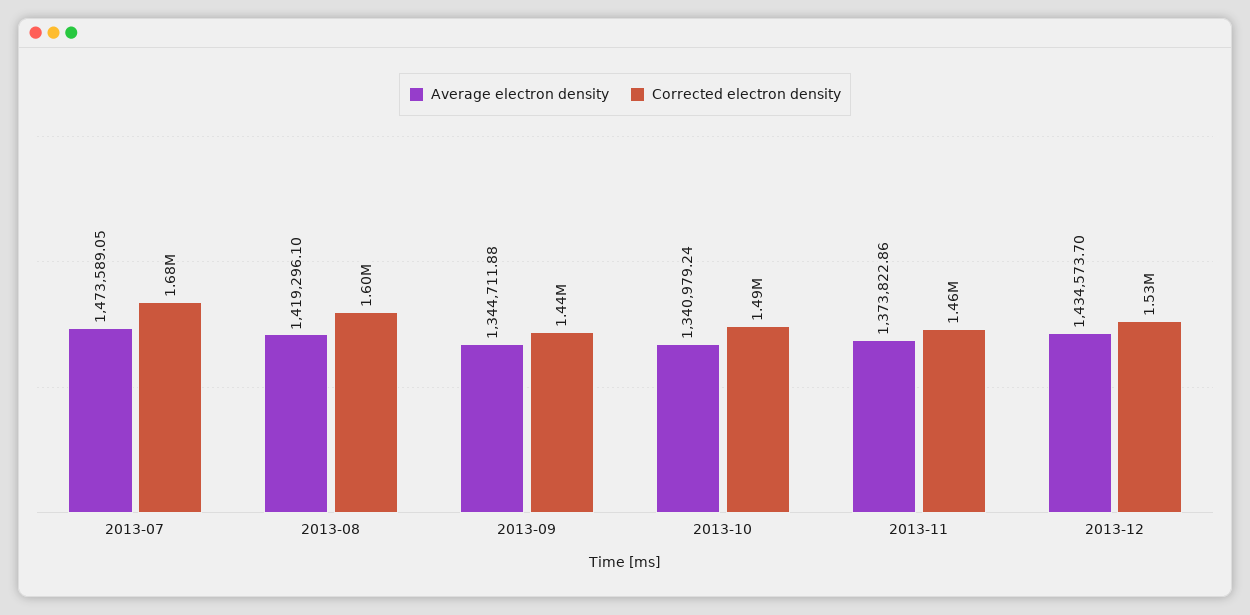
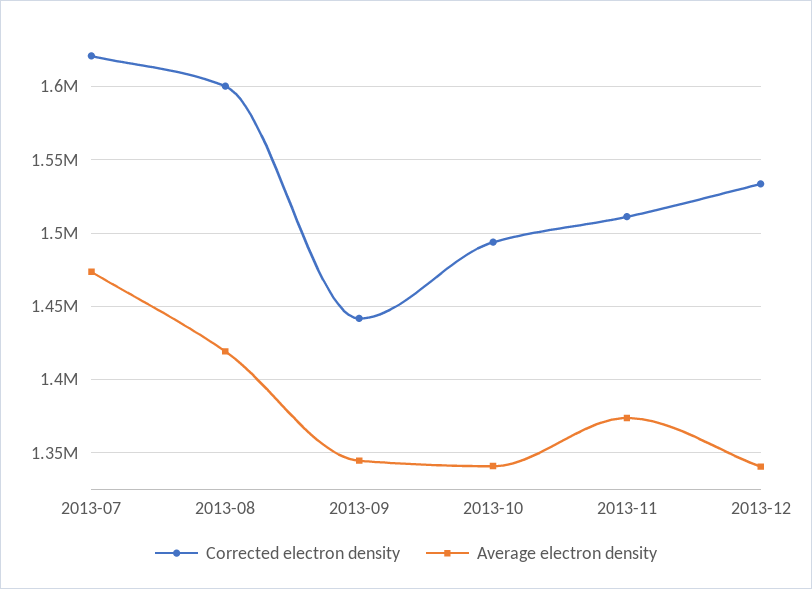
  {
    "Average electron density": {
      "2013-07": 1473589.05,
      "2013-08": 1419296.1,
      "2013-09": 1344711.88,
      "2013-10": 1340979.24,
      "2013-11": 1373822.86,
-     "2013-12": 1434573.7
+     "2013-12": 1340000
    },
    "Corrected electron density": {
-     "2013-07": 1680000,
+     "2013-07": 1620000,
      "2013-08": 1600000,
      "2013-09": 1440000,
      "2013-10": 1490000,
-     "2013-11": 1460000,
+     "2013-11": 1510000,
      "2013-12": 1530000
    }
  }

